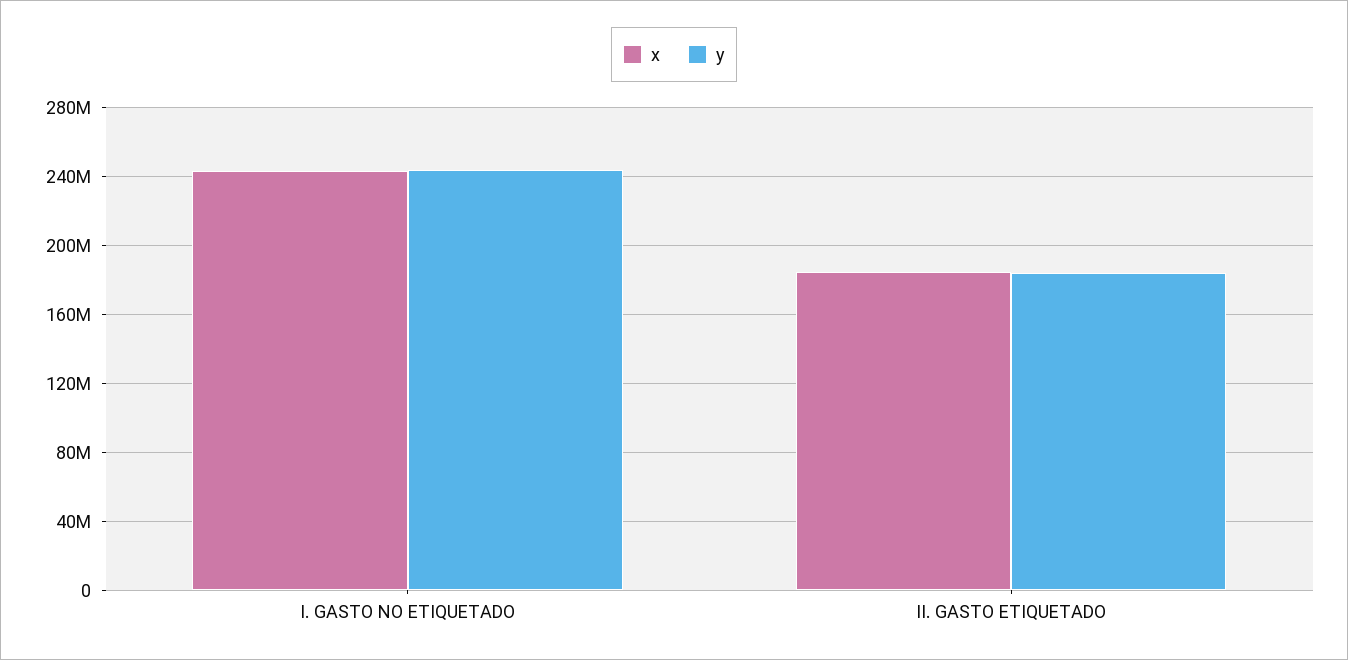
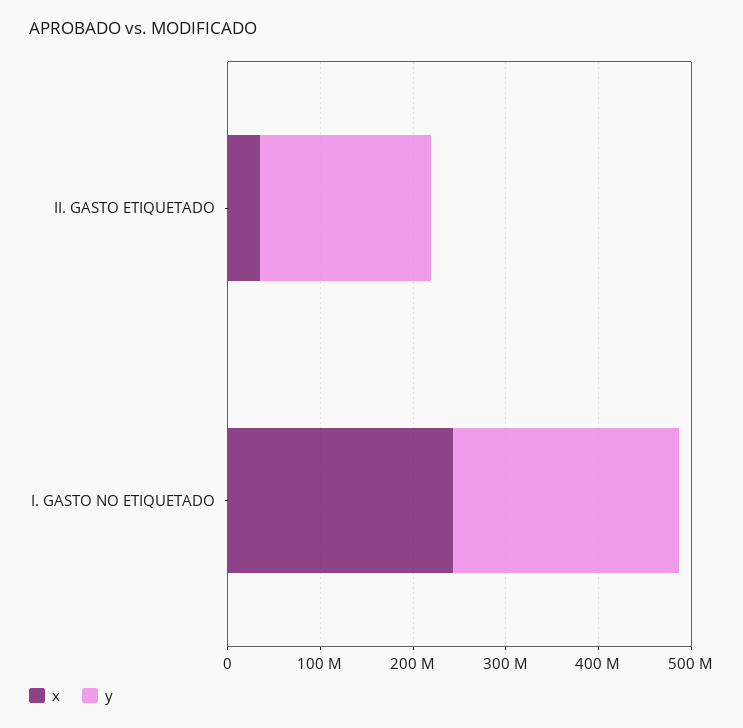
  {
    "x": {
      "I. GASTO NO ETIQUETADO": 245000000,
-     "II. GASTO ETIQUETADO": 185000000
+     "II. GASTO ETIQUETADO": 40000000
    },
    "y": {
      "I. GASTO NO ETIQUETADO": 245000000,
      "II. GASTO ETIQUETADO": 185000000
    }
  }

